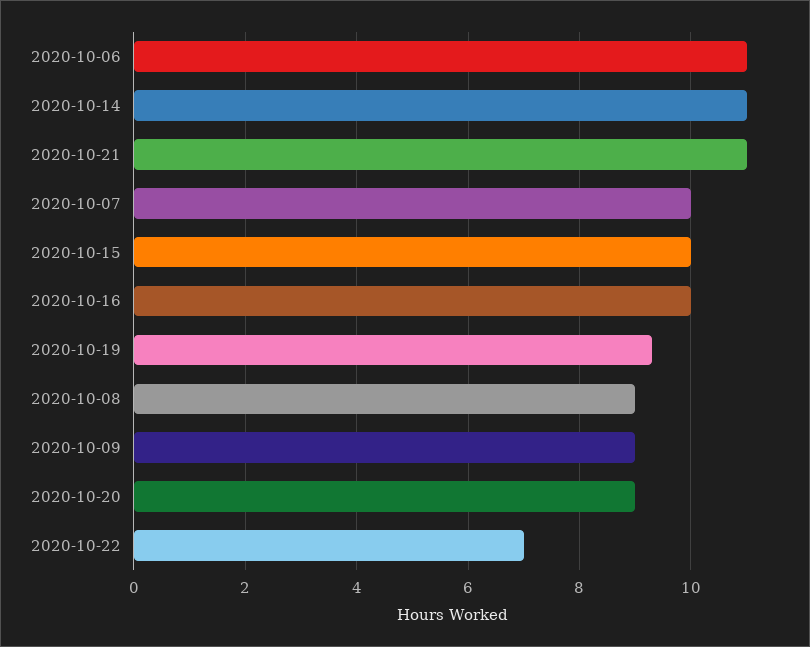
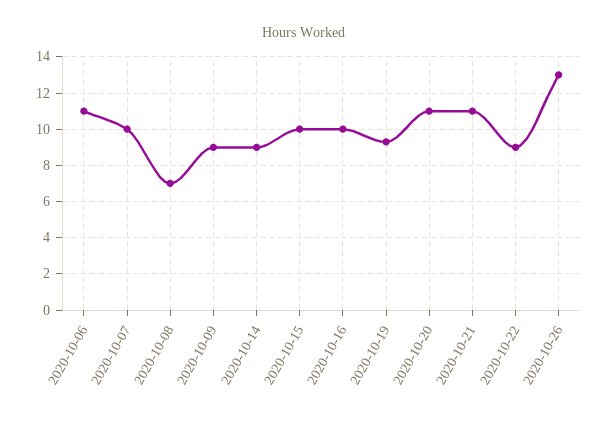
  {
    "2020-10-06": 11,
-   "2020-10-14": 11,
+   "2020-10-14": 9,
    "2020-10-21": 11,
    "2020-10-07": 10,
    "2020-10-15": 10,
    "2020-10-16": 10,
    "2020-10-19": 9.5,
-   "2020-10-08": 9,
+   "2020-10-08": 7,
    "2020-10-09": 9,
-   "2020-10-20": 9,
+   "2020-10-20": 11,
-   "2020-10-22": 7
+   "2020-10-22": 9,
+   "2020-10-26": 13
  }

